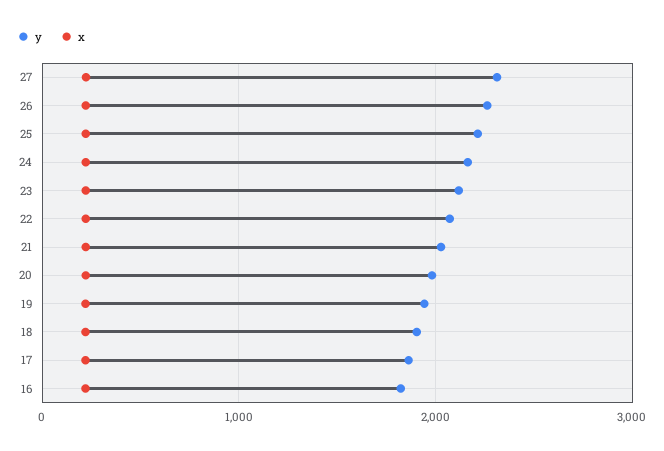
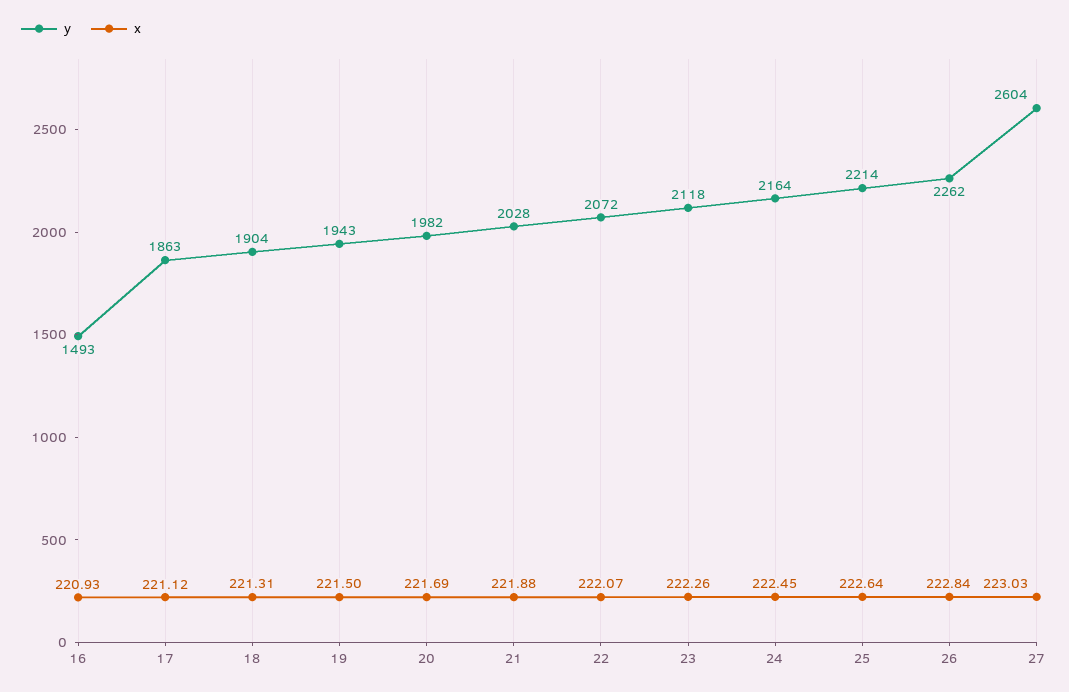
  {
    "y": {
-     "27": 2300,
+     "27": 2604,
      "26": 2262,
      "25": 2214,
      "24": 2164,
      "23": 2118,
      "22": 2072,
      "21": 2028,
      "20": 1982,
      "19": 1943,
      "18": 1904,
      "17": 1863,
-     "16": 1800
+     "16": 1493
    },
    "x": {
      "27": 223.03,
      "26": 222.84,
      "25": 222.64,
      "24": 222.45,
      "23": 222.26,
      "22": 222.07,
      "21": 221.88,
      "20": 221.69,
      "19": 221.5,
      "18": 221.31,
      "17": 221.12,
      "16": 220.93
    }
  }

